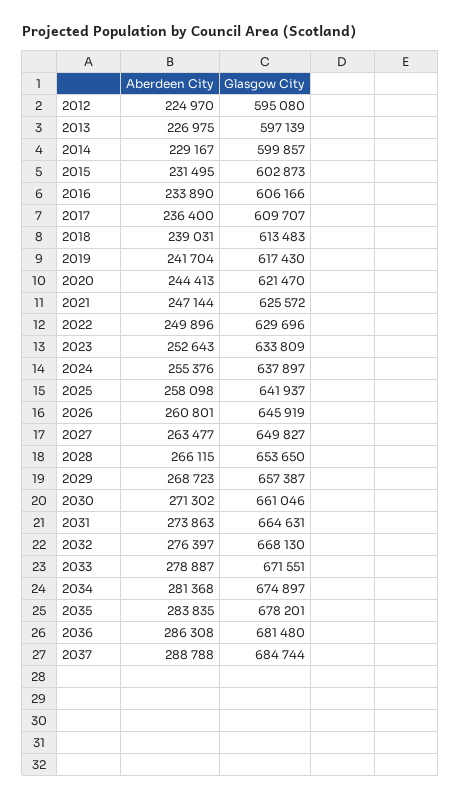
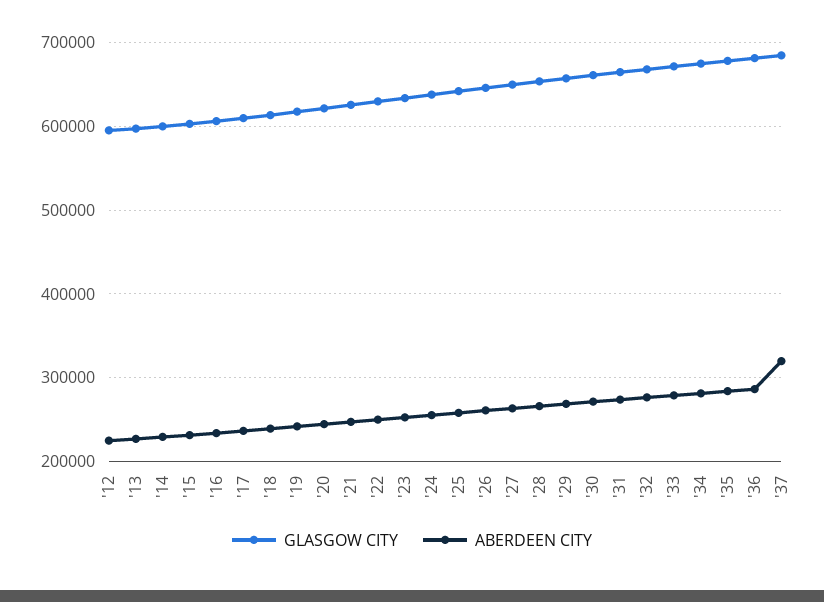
  {
    "Aberdeen City": {
      "2012": 224970,
      "2013": 226975,
      "2014": 229167,
      "2015": 231495,
      "2016": 233890,
      "2017": 236400,
      "2018": 239031,
      "2019": 241704,
      "2020": 244413,
      "2021": 247144,
      "2022": 249896,
      "2023": 252643,
      "2024": 255376,
      "2025": 258098,
      "2026": 260801,
      "2027": 263477,
      "2028": 266115,
      "2029": 268723,
      "2030": 271302,
      "2031": 273863,
      "2032": 276397,
      "2033": 278887,
      "2034": 281368,
      "2035": 283835,
      "2036": 286308,
-     "2037": 288788
+     "2037": 320000
    },
    "Glasgow City": {
      "2012": 595080,
      "2013": 597139,
      "2014": 599857,
      "2015": 602873,
      "2016": 606166,
      "2017": 609707,
      "2018": 613483,
      "2019": 617430,
      "2020": 621470,
      "2021": 625572,
      "2022": 629696,
      "2023": 633809,
      "2024": 637897,
      "2025": 641937,
      "2026": 645919,
      "2027": 649827,
      "2028": 653650,
      "2029": 657387,
      "2030": 661046,
      "2031": 664631,
      "2032": 668130,
      "2033": 671551,
      "2034": 674897,
      "2035": 678201,
      "2036": 681480,
      "2037": 684744
    }
  }

